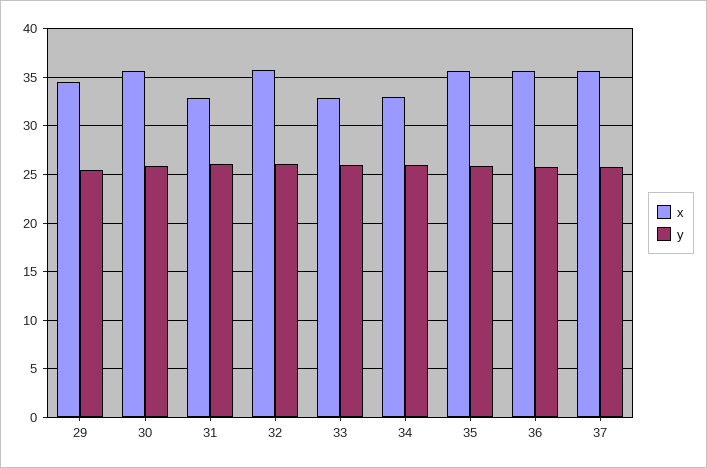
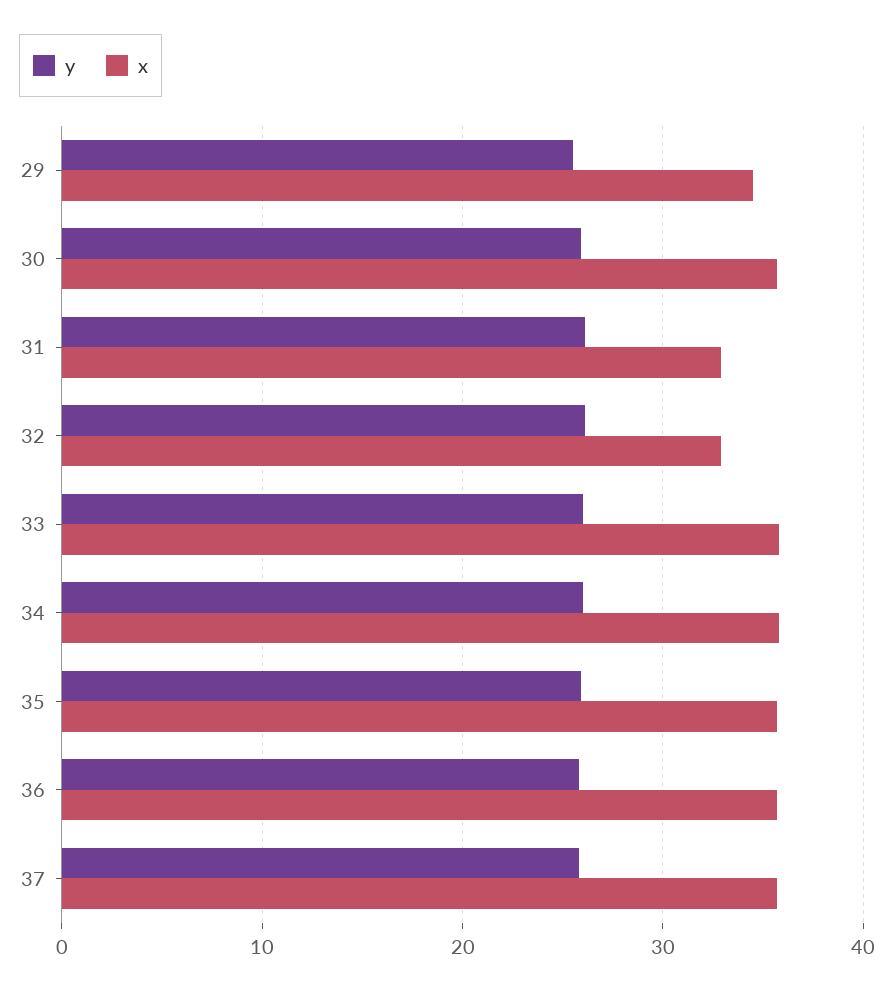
  {
    "x": {
      "29": 35,
      "30": 36,
      "31": 33,
-     "32": 36,
+     "32": 33,
-     "33": 33,
+     "33": 36,
-     "34": 33,
+     "34": 36,
      "35": 36,
      "36": 36,
      "37": 36
    },
    "y": {
      "29": 26,
      "30": 26,
      "31": 26,
      "32": 26,
      "33": 26,
      "34": 26,
      "35": 26,
      "36": 26,
      "37": 26
    }
  }

